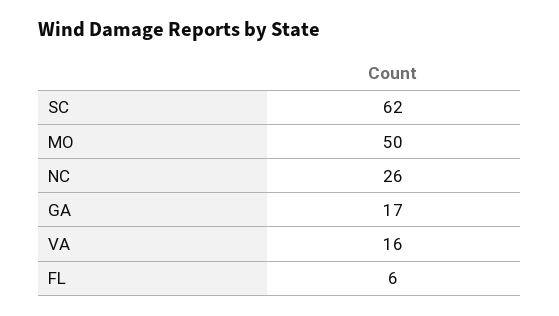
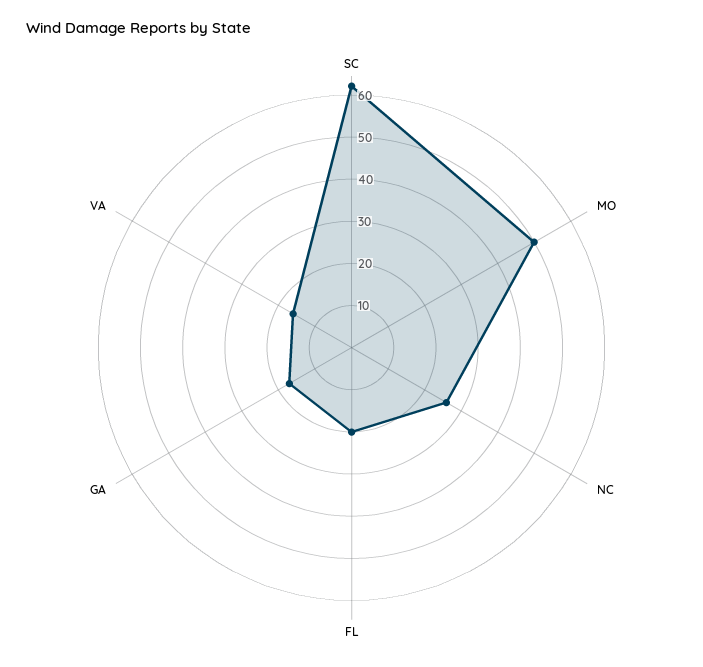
  {
    "SC": 62,
    "MO": 50,
    "NC": 26,
    "GA": 17,
    "VA": 16,
-   "FL": 6
+   "FL": 20
  }

